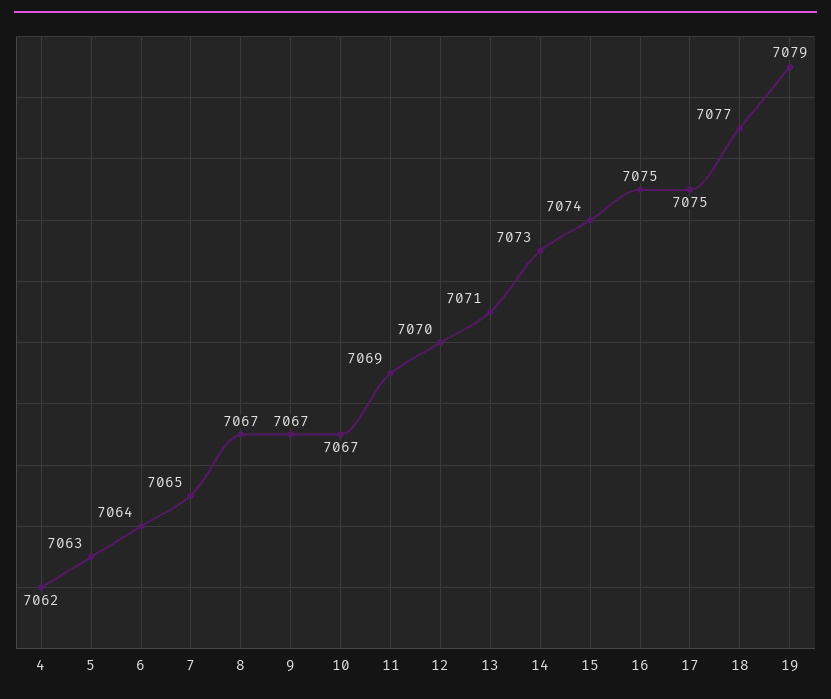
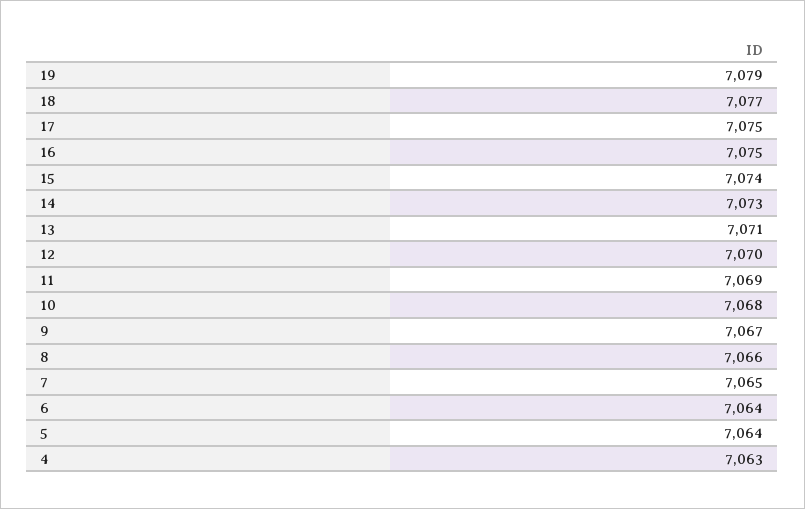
  {
-   "4": 7062,
+   "4": 7063,
-   "5": 7063,
+   "5": 7064,
    "6": 7064,
    "7": 7065,
-   "8": 7067,
+   "8": 7066,
    "9": 7067,
-   "10": 7067,
+   "10": 7068,
    "11": 7069,
    "12": 7070,
    "13": 7071,
    "14": 7073,
    "15": 7074,
    "16": 7075,
    "17": 7075,
    "18": 7077,
    "19": 7079
  }

